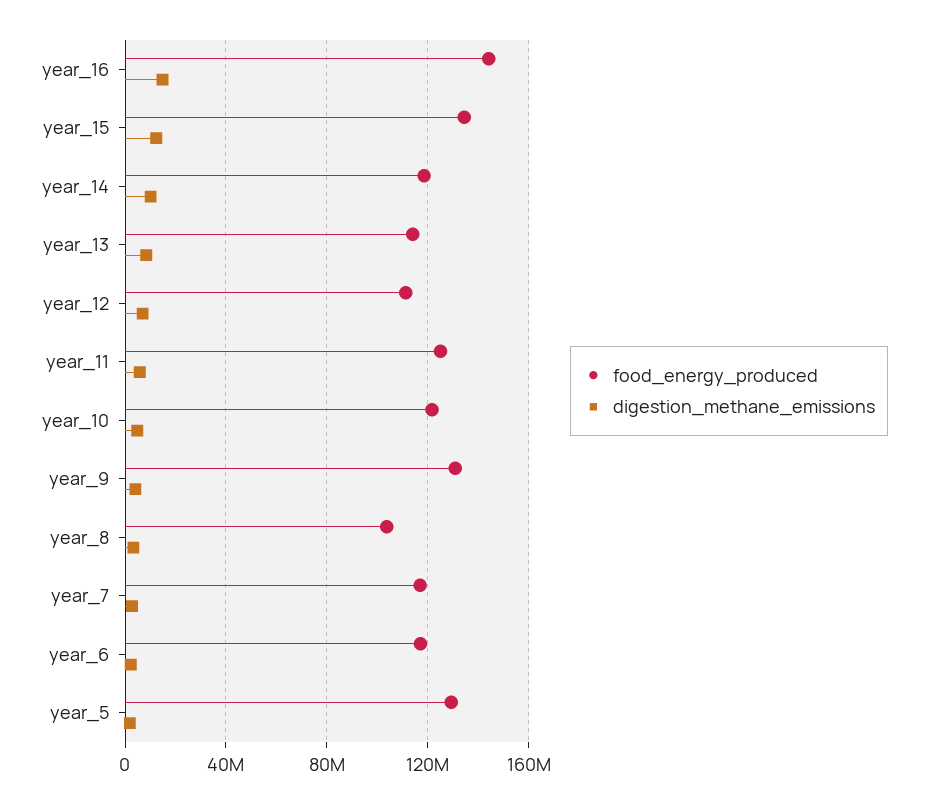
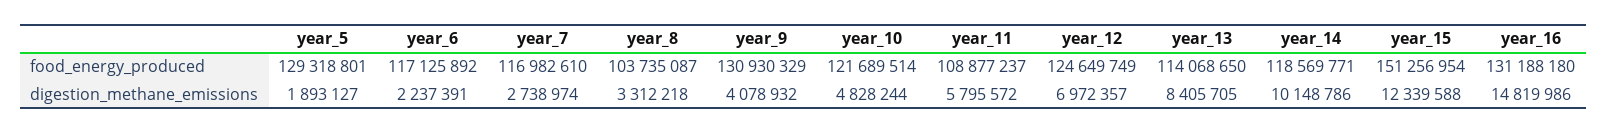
  {
    "food_energy_produced": {
-     "year_16": 145000000,
+     "year_16": 131188180,
-     "year_15": 135000000,
+     "year_15": 151256954,
      "year_14": 118569771,
      "year_13": 114068650,
-     "year_12": 110000000,
+     "year_12": 124649749,
-     "year_11": 125000000,
+     "year_11": 108877237,
      "year_10": 121689514,
      "year_9": 130930329,
      "year_8": 103735087,
      "year_7": 116982610,
      "year_6": 117125892,
      "year_5": 129318801
    },
    "digestion_methane_emissions": {
      "year_16": 14819986,
      "year_15": 12339588,
      "year_14": 10148786,
      "year_13": 8405705,
      "year_12": 6972357,
      "year_11": 5795572,
      "year_10": 4828244,
      "year_9": 4078932,
      "year_8": 3312218,
      "year_7": 2738974,
      "year_6": 2237391,
      "year_5": 1893127
    }
  }

